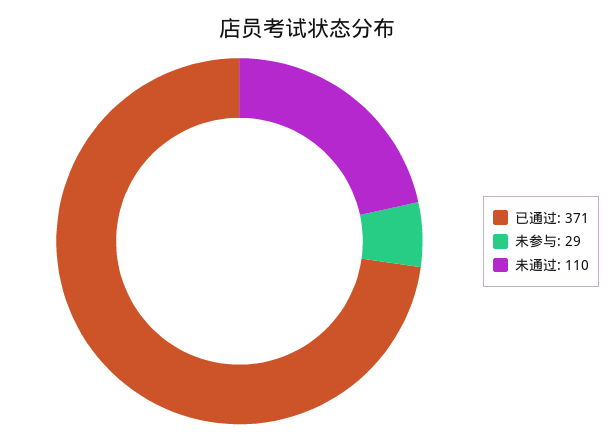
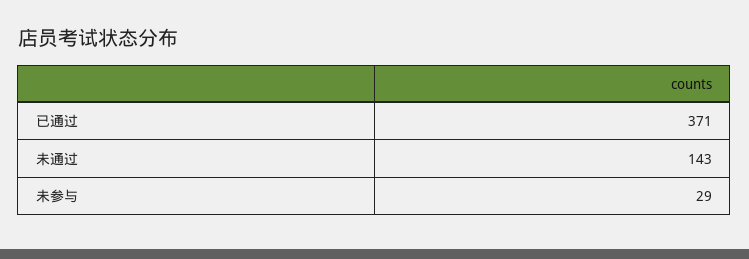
  {
    "已通过": 371,
    "未参与": 29,
-   "未通过": 110
+   "未通过": 143
  }

